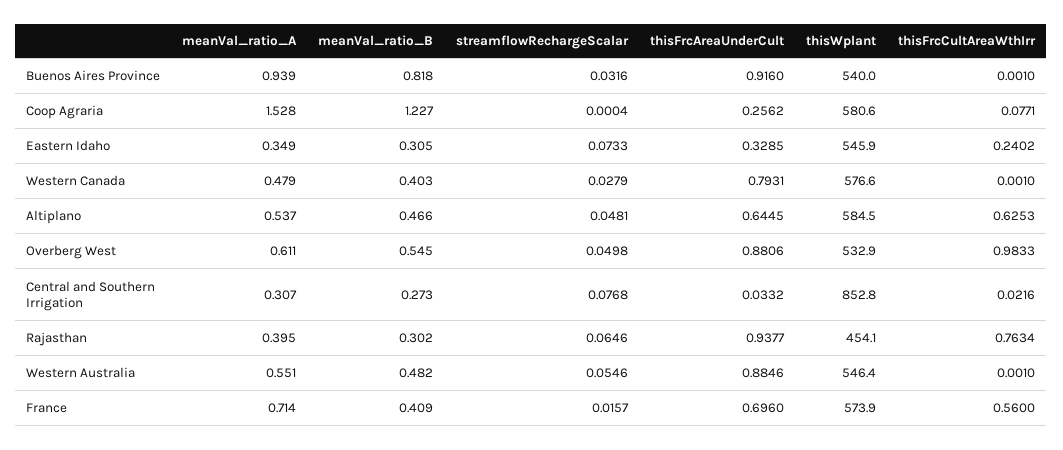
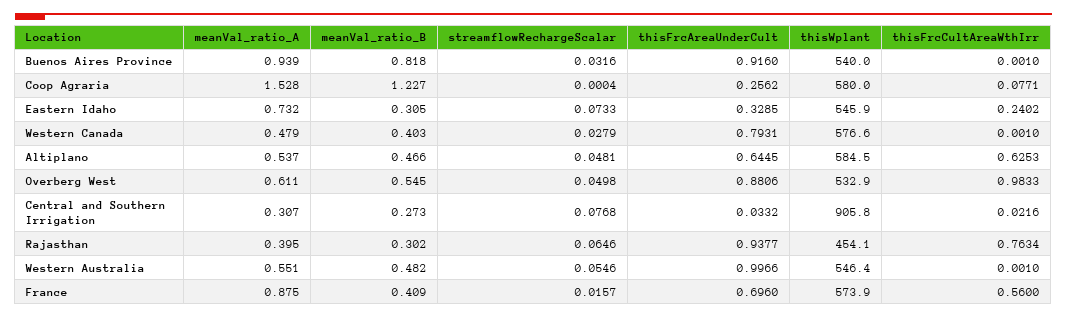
  {
    "meanVal_ratio_A": {
      "Buenos Aires Province": 0.939,
      "Coop Agraria": 1.528,
-     "Eastern Idaho": 0.349,
+     "Eastern Idaho": 0.732,
      "Western Canada": 0.479,
      "Altiplano": 0.537,
      "Overberg West": 0.611,
      "Central and Southern Irrigation": 0.307,
      "Rajasthan": 0.395,
      "Western Australia": 0.551,
-     "France": 0.714
+     "France": 0.875
    },
    "meanVal_ratio_B": {
      "Buenos Aires Province": 0.818,
      "Coop Agraria": 1.227,
      "Eastern Idaho": 0.305,
      "Western Canada": 0.403,
      "Altiplano": 0.466,
      "Overberg West": 0.545,
      "Central and Southern Irrigation": 0.273,
      "Rajasthan": 0.302,
      "Western Australia": 0.482,
      "France": 0.409
    },
    "streamflowRechargeScalar": {
      "Buenos Aires Province": 0.0316,
      "Coop Agraria": 0.0004,
      "Eastern Idaho": 0.0733,
      "Western Canada": 0.0279,
      "Altiplano": 0.0481,
      "Overberg West": 0.0498,
      "Central and Southern Irrigation": 0.0768,
      "Rajasthan": 0.0646,
      "Western Australia": 0.0546,
      "France": 0.0157
    },
    "thisFrcAreaUnderCult": {
      "Buenos Aires Province": 0.916,
      "Coop Agraria": 0.2562,
      "Eastern Idaho": 0.3285,
      "Western Canada": 0.7931,
      "Altiplano": 0.6445,
      "Overberg West": 0.8806,
      "Central and Southern Irrigation": 0.0332,
      "Rajasthan": 0.9377,
-     "Western Australia": 0.8846,
+     "Western Australia": 0.9966,
      "France": 0.696
    },
    "thisWplant": {
      "Buenos Aires Province": 540,
-     "Coop Agraria": 580.6,
+     "Coop Agraria": 580,
      "Eastern Idaho": 545.9,
      "Western Canada": 576.6,
      "Altiplano": 584.5,
      "Overberg West": 532.9,
-     "Central and Southern Irrigation": 852.8,
+     "Central and Southern Irrigation": 905.8,
      "Rajasthan": 454.1,
      "Western Australia": 546.4,
      "France": 573.9
    },
    "thisFrcCultAreaWthIrr": {
      "Buenos Aires Province": 0.001,
      "Coop Agraria": 0.0771,
      "Eastern Idaho": 0.2402,
      "Western Canada": 0.001,
      "Altiplano": 0.6253,
      "Overberg West": 0.9833,
      "Central and Southern Irrigation": 0.0216,
      "Rajasthan": 0.7634,
      "Western Australia": 0.001,
      "France": 0.56
    }
  }

